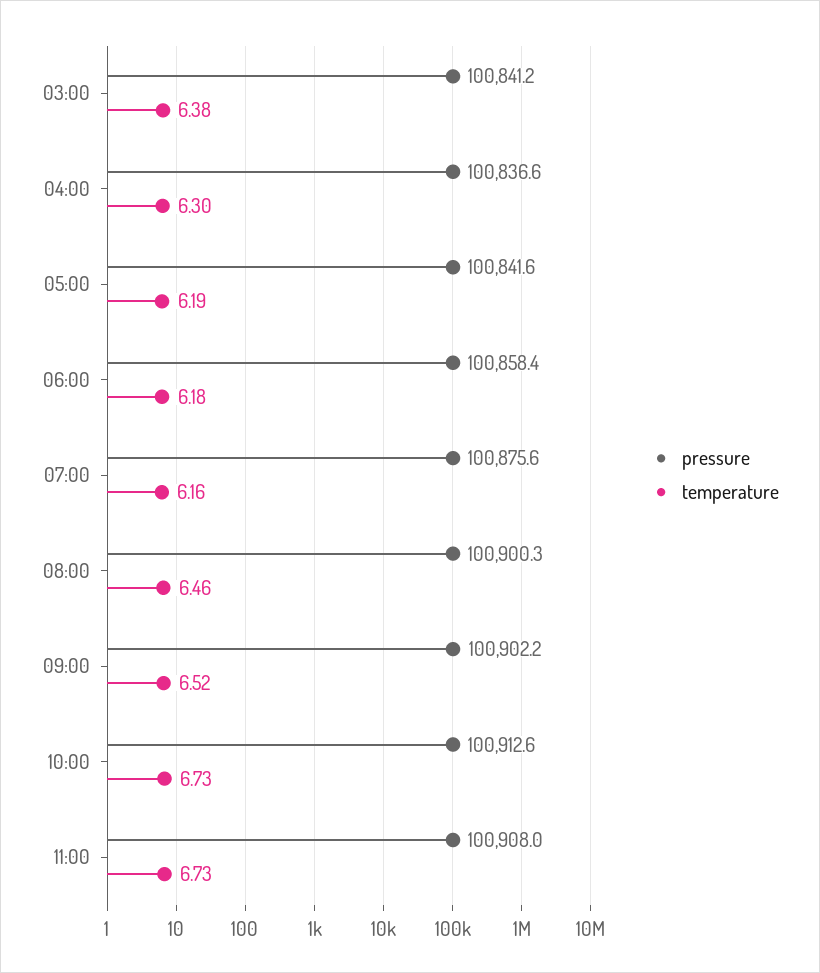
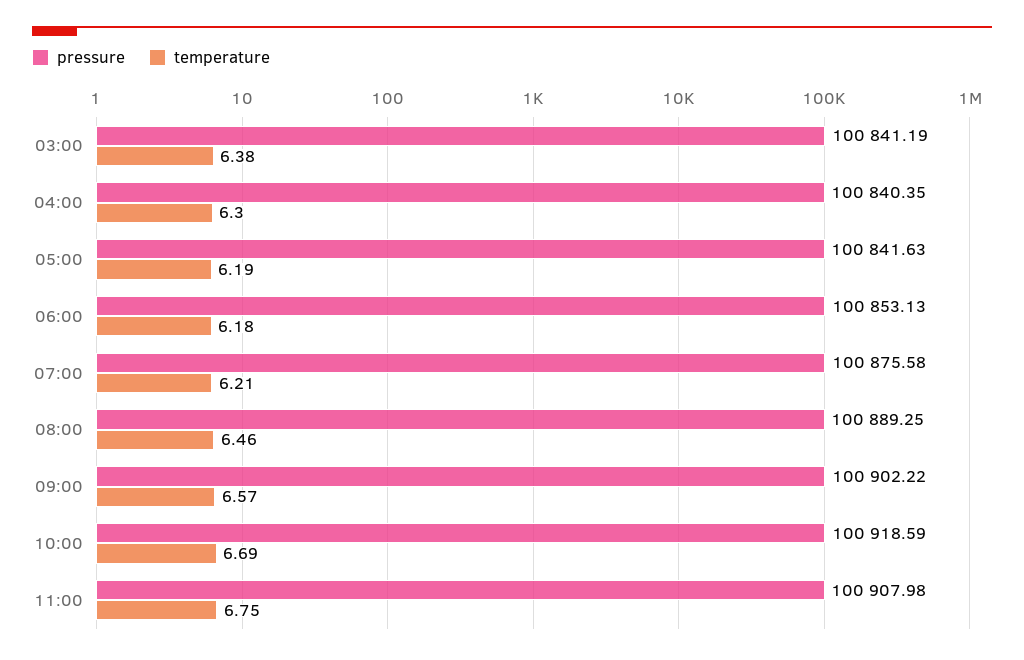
  {
    "pressure": {
      "03:00": 100841.19,
-     "04:00": 100836.6,
+     "04:00": 100840.35,
      "05:00": 100841.63,
-     "06:00": 100858.4,
+     "06:00": 100853.13,
      "07:00": 100875.58,
-     "08:00": 100900.3,
+     "08:00": 100889.25,
      "09:00": 100902.22,
-     "10:00": 100912.6,
+     "10:00": 100918.59,
      "11:00": 100907.98
    },
    "temperature": {
      "03:00": 6.38,
      "04:00": 6.3,
      "05:00": 6.19,
      "06:00": 6.18,
-     "07:00": 6.16,
+     "07:00": 6.21,
      "08:00": 6.46,
-     "09:00": 6.52,
+     "09:00": 6.57,
-     "10:00": 6.73,
+     "10:00": 6.69,
-     "11:00": 6.73
+     "11:00": 6.75
    }
  }

